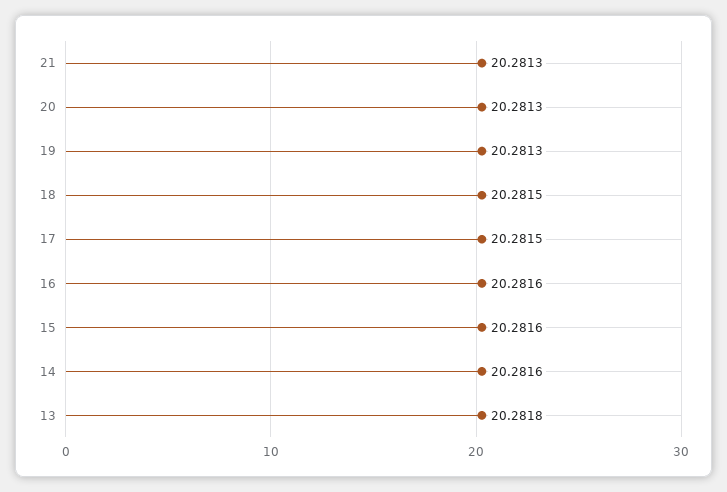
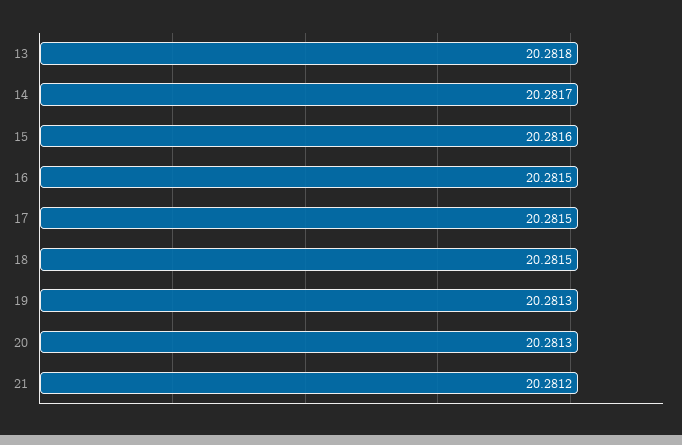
  {
-   "21": 20.2813,
+   "21": 20.2812,
    "20": 20.2813,
    "19": 20.2813,
    "18": 20.2815,
    "17": 20.2815,
-   "16": 20.2816,
+   "16": 20.2815,
    "15": 20.2816,
-   "14": 20.2816,
+   "14": 20.2817,
    "13": 20.2818
  }

